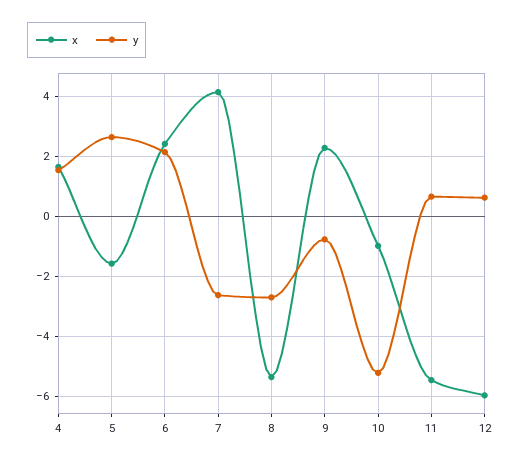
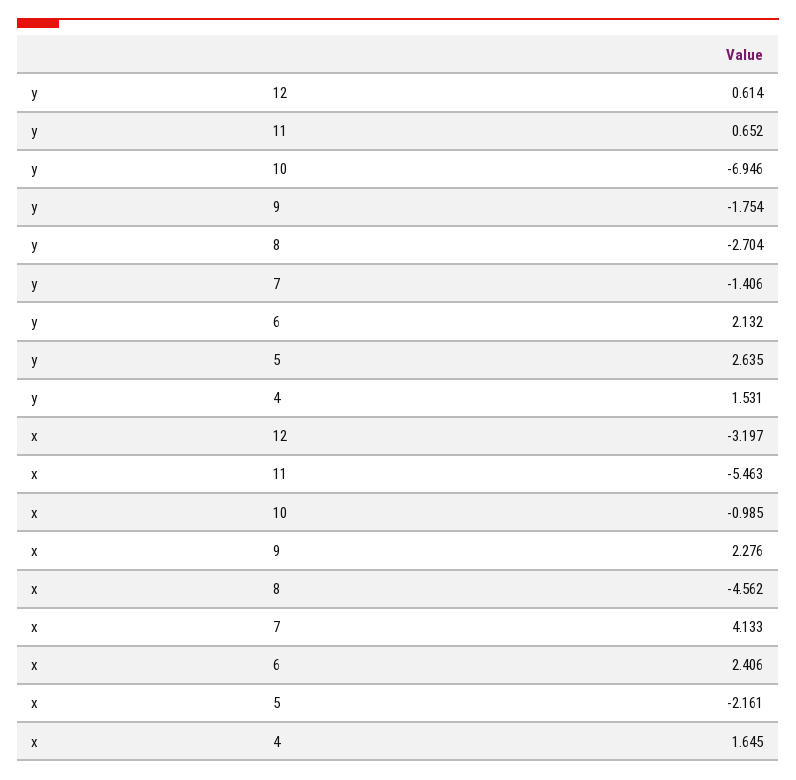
  {
    "x": {
      "4": 1.645,
-     "5": -1.6,
+     "5": -2.161,
      "6": 2.406,
      "7": 4.133,
-     "8": -5.4,
+     "8": -4.562,
      "9": 2.276,
      "10": -0.985,
      "11": -5.463,
-     "12": -6
+     "12": -3.197
    },
    "y": {
      "4": 1.531,
      "5": 2.635,
      "6": 2.132,
-     "7": -2.6,
+     "7": -1.406,
      "8": -2.704,
-     "9": -0.8,
+     "9": -1.754,
-     "10": -5.2,
+     "10": -6.946,
      "11": 0.652,
      "12": 0.614
    }
  }

